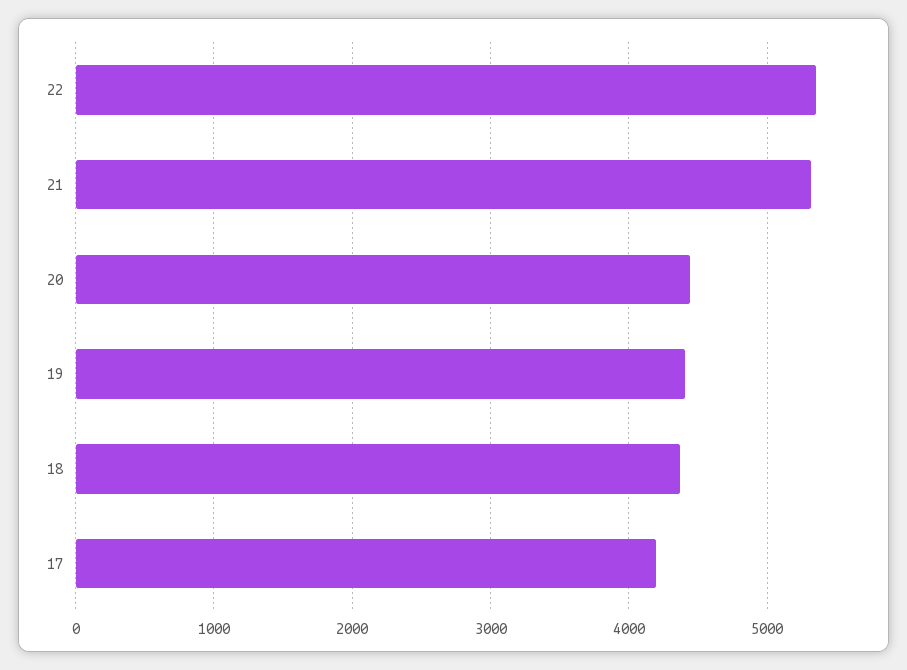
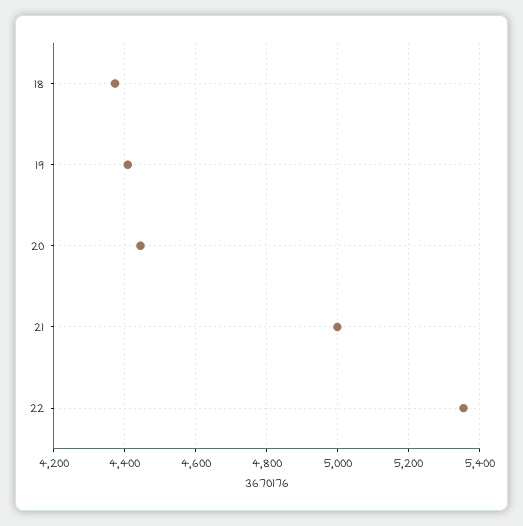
  {
    "22": 5360,
-   "21": 5300,
+   "21": 5000,
    "20": 4440,
    "19": 4400,
-   "18": 4380,
+   "18": 4380
-   "17": 4200
  }

